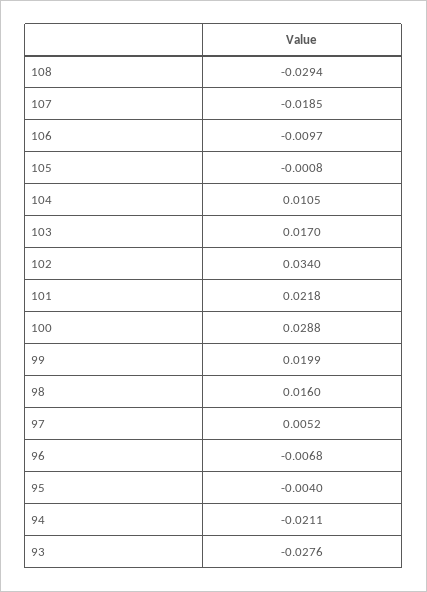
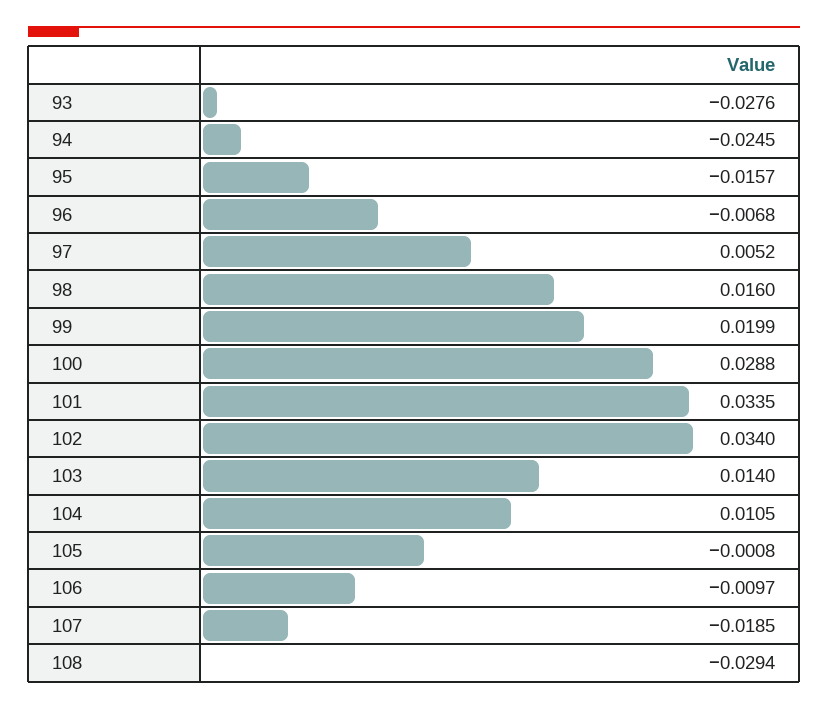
  {
    "108": -0.0294,
    "107": -0.0185,
    "106": -0.0097,
    "105": -0.0008,
    "104": 0.0105,
-   "103": 0.017,
+   "103": 0.014,
    "102": 0.034,
-   "101": 0.0218,
+   "101": 0.0335,
    "100": 0.0288,
    "99": 0.0199,
    "98": 0.016,
    "97": 0.0052,
    "96": -0.0068,
-   "95": -0.004,
+   "95": -0.0157,
-   "94": -0.0211,
+   "94": -0.0245,
    "93": -0.0276
  }

